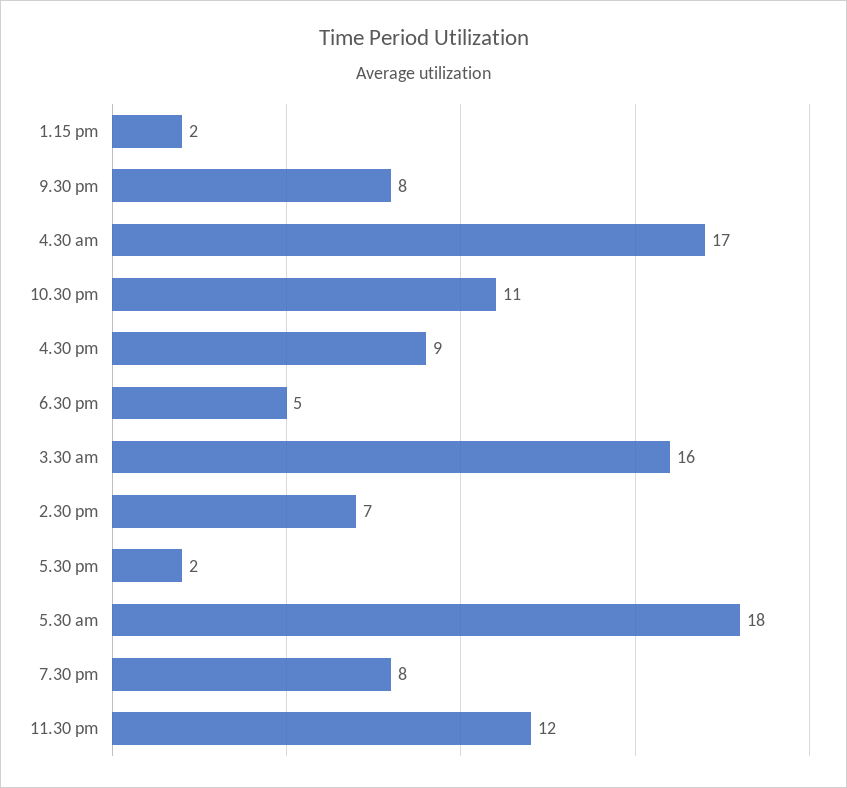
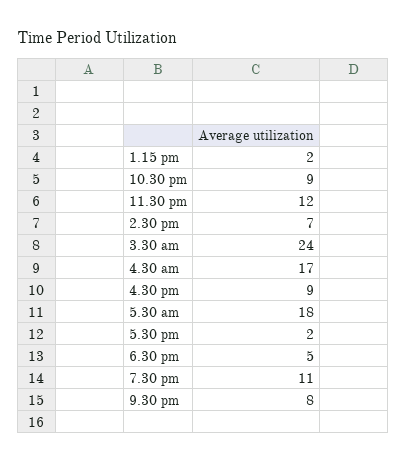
  {
    "1.15 pm": 2,
    "9.30 pm": 8,
    "4.30 am": 17,
-   "10.30 pm": 11,
+   "10.30 pm": 9,
    "4.30 pm": 9,
    "6.30 pm": 5,
-   "3.30 am": 16,
+   "3.30 am": 24,
    "2.30 pm": 7,
    "5.30 pm": 2,
    "5.30 am": 18,
-   "7.30 pm": 8,
+   "7.30 pm": 11,
    "11.30 pm": 12
  }

